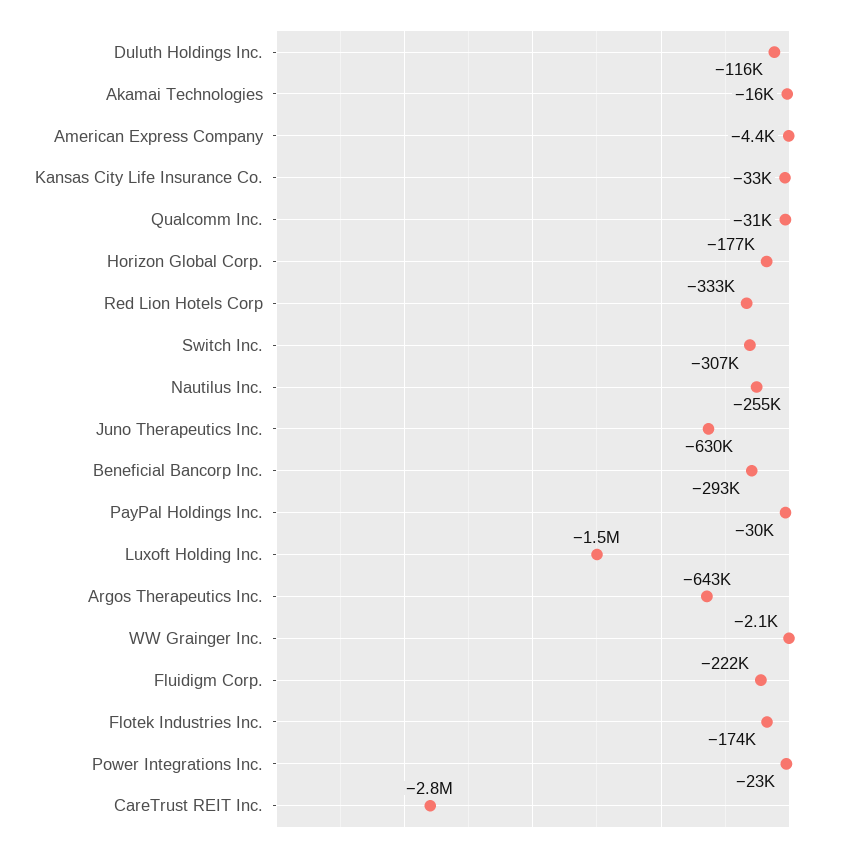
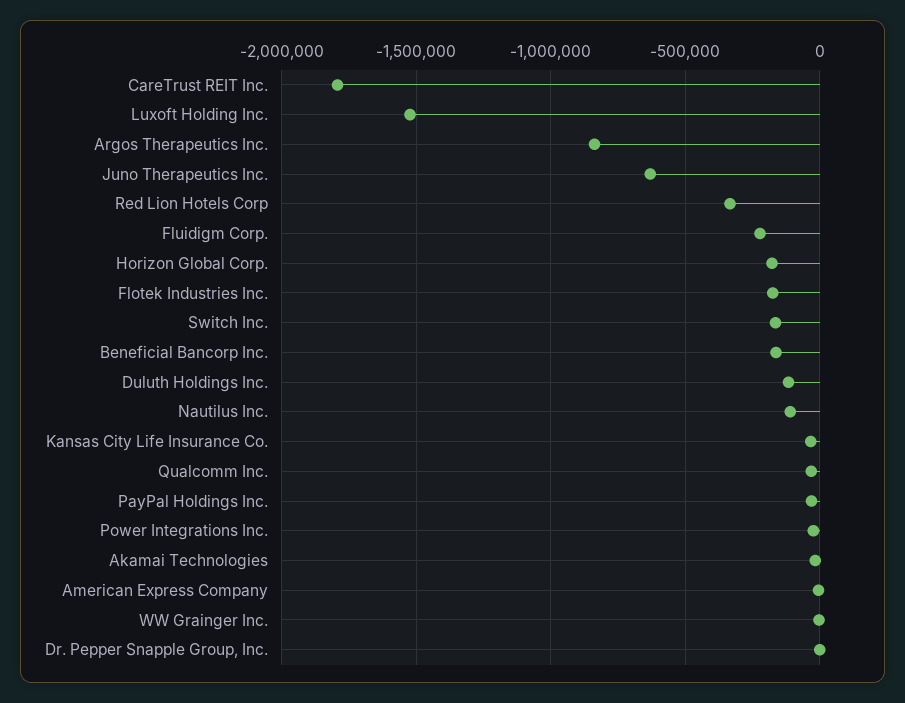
  {
    "Duluth Holdings Inc.": -116000,
    "Akamai Technologies": -16000,
    "American Express Company": -4400,
    "Kansas City Life Insurance Co.": -33000,
    "Qualcomm Inc.": -31000,
    "Horizon Global Corp.": -177000,
    "Red Lion Hotels Corp": -333000,
-   "Switch Inc.": -307000,
+   "Switch Inc.": -150000,
-   "Nautilus Inc.": -255000,
+   "Nautilus Inc.": -100000,
    "Juno Therapeutics Inc.": -630000,
-   "Beneficial Bancorp Inc.": -293000,
+   "Beneficial Bancorp Inc.": -150000,
    "PayPal Holdings Inc.": -30000,
    "Luxoft Holding Inc.": -1500000,
-   "Argos Therapeutics Inc.": -643000,
+   "Argos Therapeutics Inc.": -850000,
    "WW Grainger Inc.": -2100,
    "Fluidigm Corp.": -222000,
    "Flotek Industries Inc.": -174000,
    "Power Integrations Inc.": -23000,
-   "CareTrust REIT Inc.": -2800000
+   "CareTrust REIT Inc.": -1800000,
+   "Dr. Pepper Snapple Group, Inc.": 0
  }

